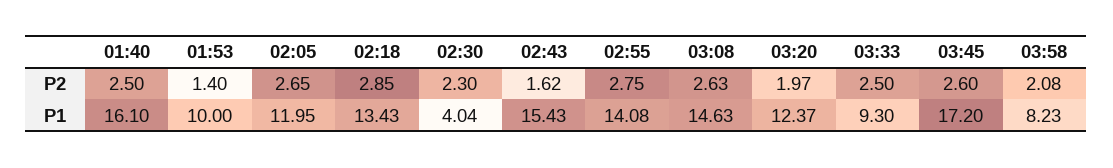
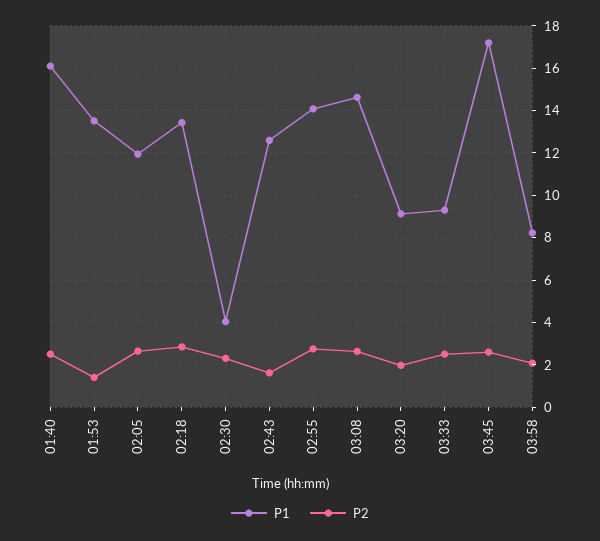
  {
    "P2": {
      "01:40": 2.5,
      "01:53": 1.4,
      "02:05": 2.65,
      "02:18": 2.85,
      "02:30": 2.3,
      "02:43": 1.62,
      "02:55": 2.75,
      "03:08": 2.63,
      "03:20": 1.97,
      "03:33": 2.5,
      "03:45": 2.6,
      "03:58": 2.08
    },
    "P1": {
      "01:40": 16.1,
-     "01:53": 10,
+     "01:53": 13.5,
      "02:05": 11.95,
      "02:18": 13.43,
      "02:30": 4.04,
-     "02:43": 15.43,
+     "02:43": 12.5,
      "02:55": 14.08,
      "03:08": 14.63,
-     "03:20": 12.37,
+     "03:20": 9,
      "03:33": 9.3,
      "03:45": 17.2,
      "03:58": 8.23
    }
  }

